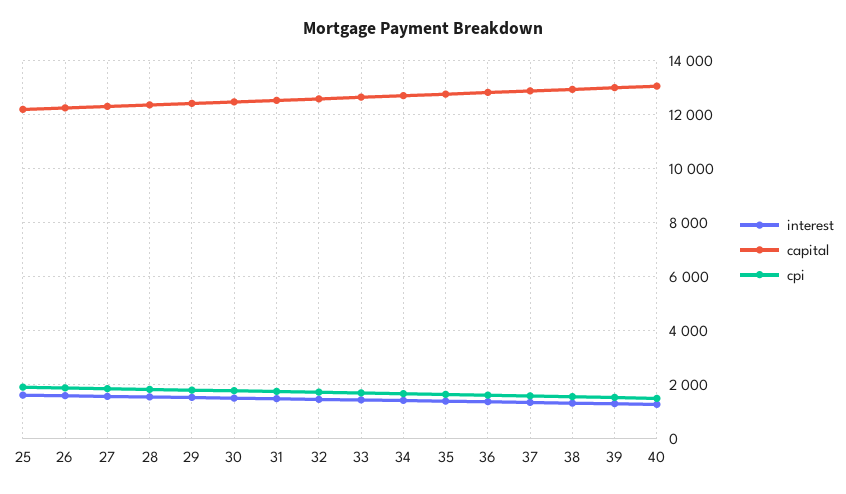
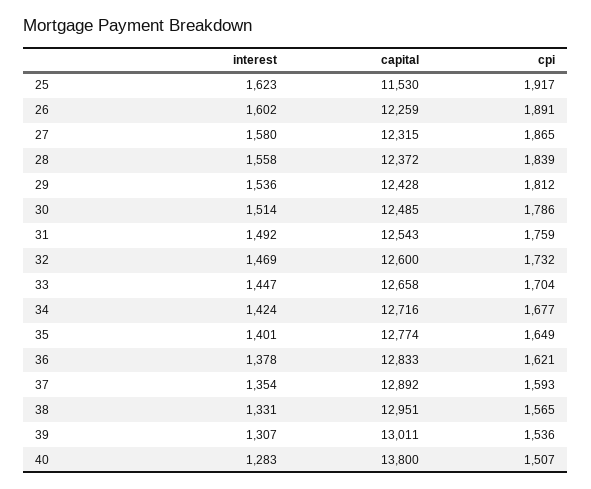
  {
    "interest": {
      "25": 1623,
      "26": 1602,
      "27": 1580,
      "28": 1558,
      "29": 1536,
      "30": 1514,
      "31": 1492,
      "32": 1469,
      "33": 1447,
      "34": 1424,
      "35": 1401,
      "36": 1378,
      "37": 1354,
      "38": 1331,
      "39": 1307,
      "40": 1283
    },
    "capital": {
-     "25": 12250,
+     "25": 11530,
      "26": 12259,
      "27": 12315,
      "28": 12372,
      "29": 12428,
      "30": 12485,
      "31": 12543,
      "32": 12600,
      "33": 12658,
      "34": 12716,
      "35": 12774,
      "36": 12833,
      "37": 12892,
      "38": 12951,
      "39": 13011,
-     "40": 13000
+     "40": 13800
    },
    "cpi": {
      "25": 1917,
      "26": 1891,
      "27": 1865,
      "28": 1839,
      "29": 1812,
      "30": 1786,
      "31": 1759,
      "32": 1732,
      "33": 1704,
      "34": 1677,
      "35": 1649,
      "36": 1621,
      "37": 1593,
      "38": 1565,
      "39": 1536,
      "40": 1507
    }
  }

